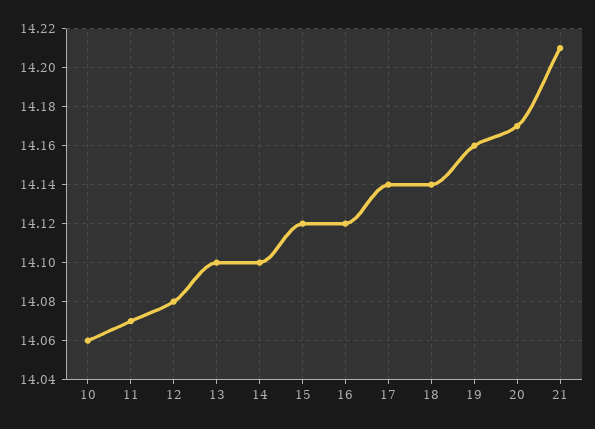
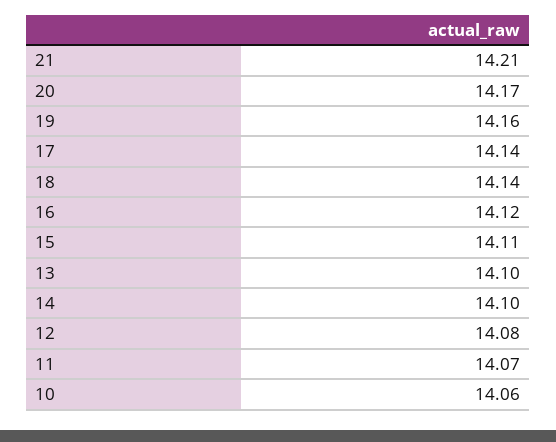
  {
    "10": 14.06,
    "11": 14.07,
    "12": 14.08,
    "13": 14.1,
    "14": 14.1,
-   "15": 14.12,
+   "15": 14.11,
    "16": 14.12,
    "17": 14.14,
    "18": 14.14,
    "19": 14.16,
    "20": 14.17,
    "21": 14.21
  }

